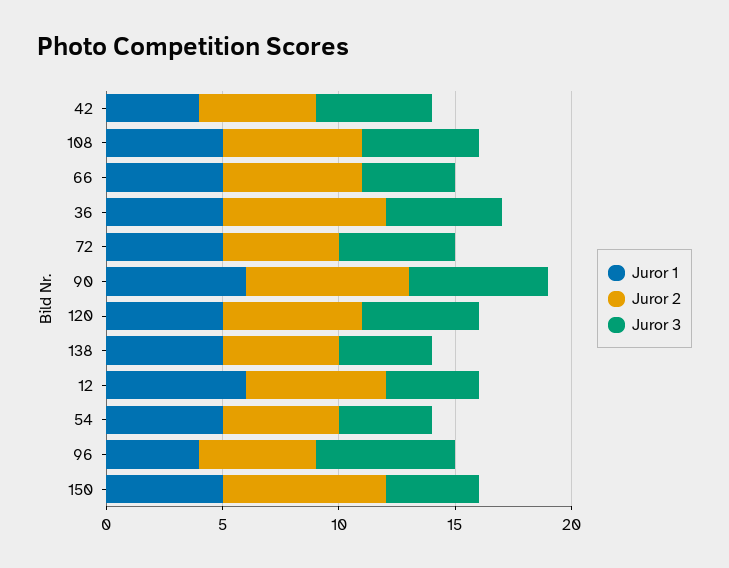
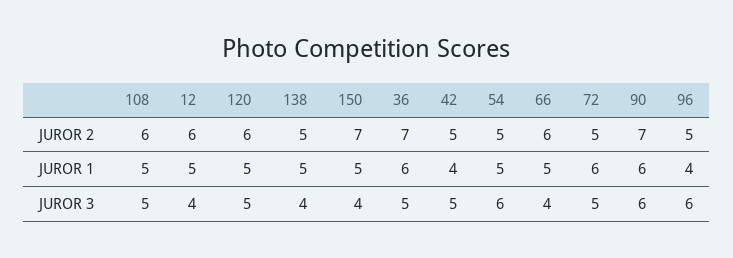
  {
    "Juror 1": {
      "42": 4,
      "108": 5,
      "66": 5,
-     "36": 5,
+     "36": 6,
-     "72": 5,
+     "72": 6,
      "90": 6,
      "120": 5,
      "138": 5,
-     "12": 6,
+     "12": 5,
      "54": 5,
      "96": 4,
      "150": 5
    },
    "Juror 2": {
      "42": 5,
      "108": 6,
      "66": 6,
      "36": 7,
      "72": 5,
      "90": 7,
      "120": 6,
      "138": 5,
      "12": 6,
      "54": 5,
      "96": 5,
      "150": 7
    },
    "Juror 3": {
      "42": 5,
      "108": 5,
      "66": 4,
      "36": 5,
      "72": 5,
      "90": 6,
      "120": 5,
      "138": 4,
      "12": 4,
-     "54": 4,
+     "54": 6,
      "96": 6,
      "150": 4
    }
  }

